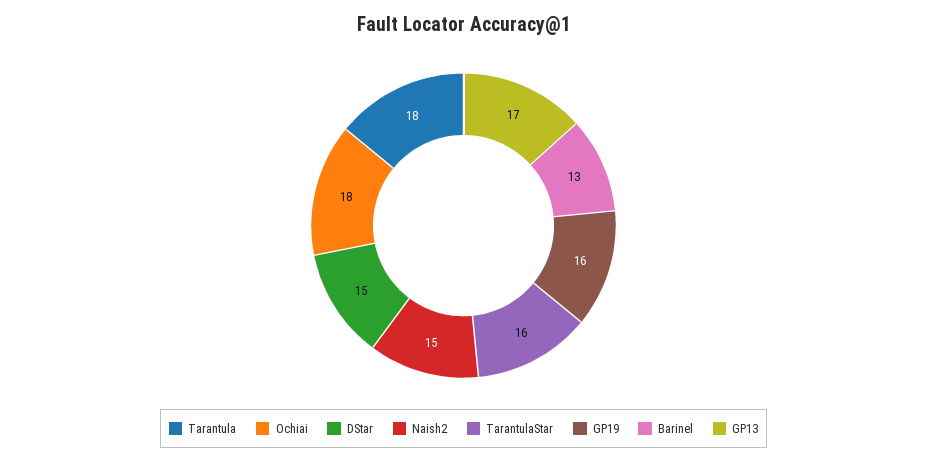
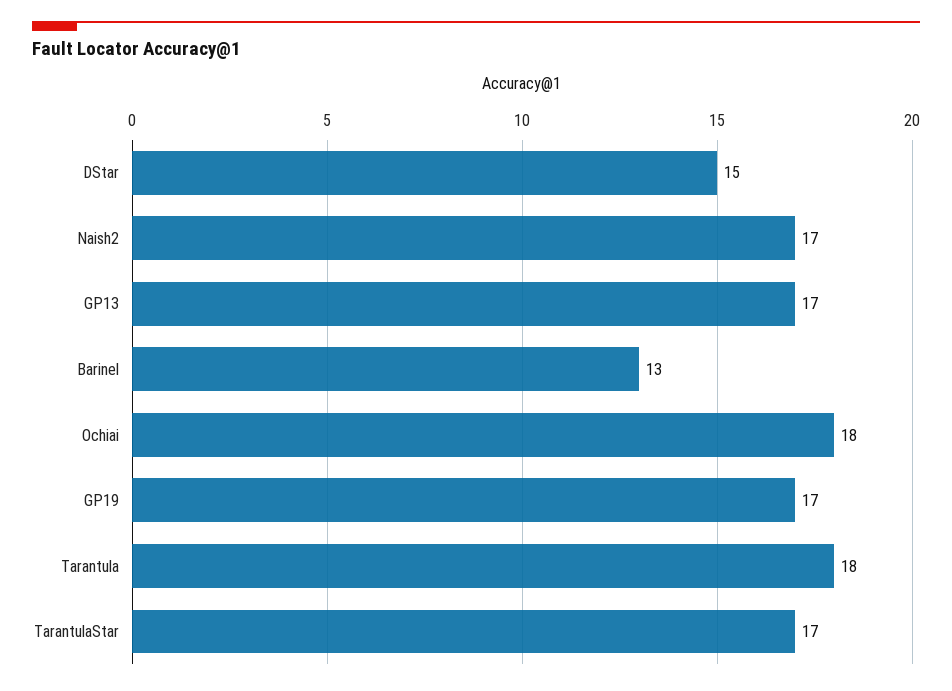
  {
    "Tarantula": 18,
    "Ochiai": 18,
    "DStar": 15,
-   "Naish2": 15,
+   "Naish2": 17,
-   "TarantulaStar": 16,
+   "TarantulaStar": 17,
-   "GP19": 16,
+   "GP19": 17,
    "Barinel": 13,
    "GP13": 17
  }

